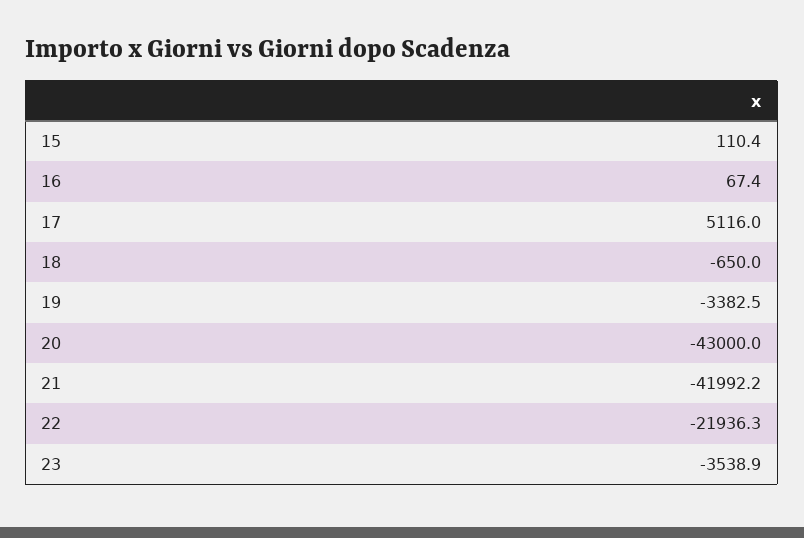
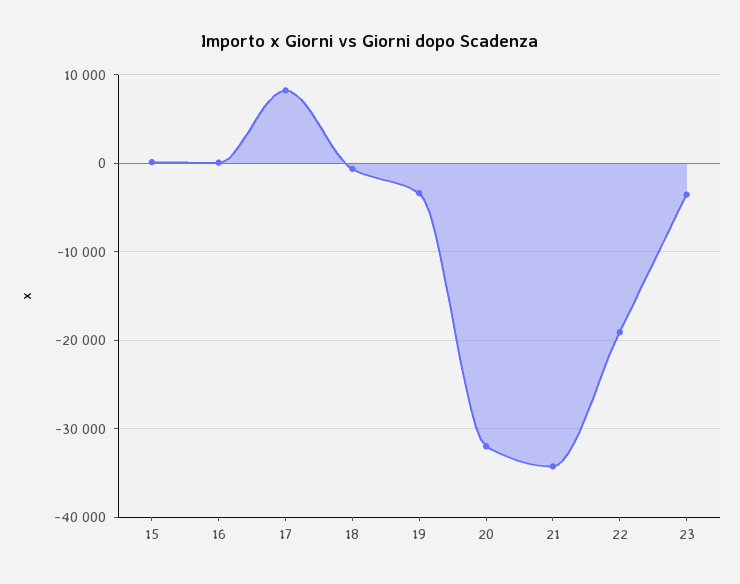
  {
    "15": 110.4,
    "16": 67.4,
-   "17": 5116,
+   "17": 8000,
    "18": -650,
    "19": -3382.5,
-   "20": -43000,
+   "20": -32000,
-   "21": -41992.2,
+   "21": -34000,
-   "22": -21936.3,
+   "22": -19000,
    "23": -3538.9
  }

